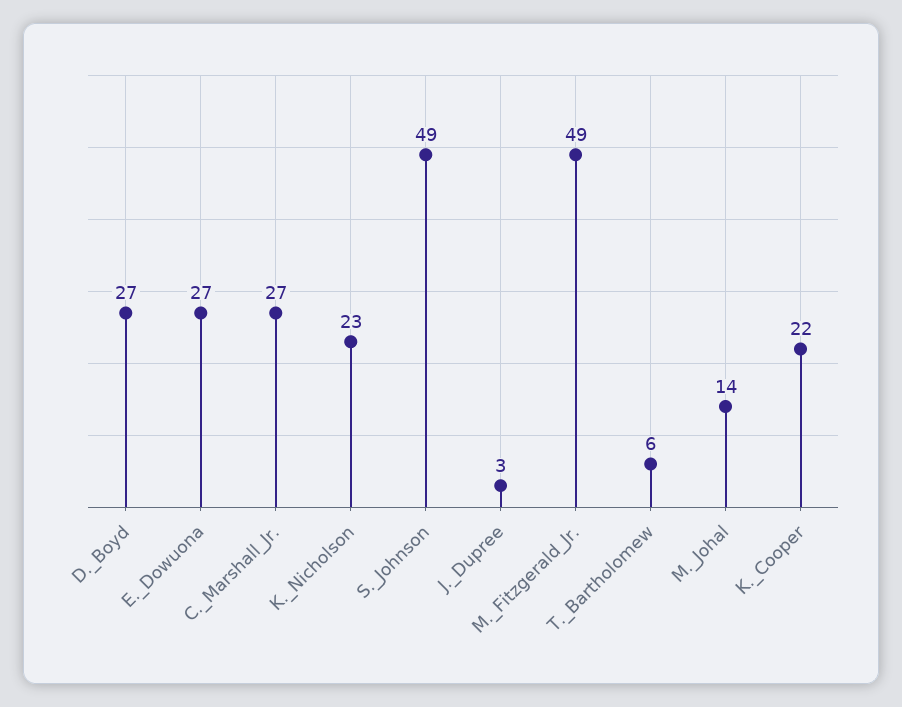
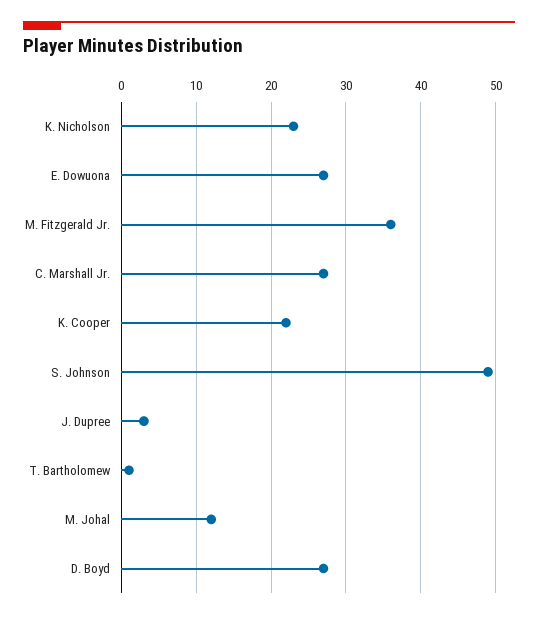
  {
    "D._Boyd": 27,
    "E._Dowuona": 27,
    "C._Marshall_Jr.": 27,
    "K._Nicholson": 23,
    "S._Johnson": 49,
    "J._Dupree": 3,
-   "M._Fitzgerald_Jr.": 49,
+   "M._Fitzgerald_Jr.": 36,
-   "T._Bartholomew": 6,
+   "T._Bartholomew": 1,
-   "M._Johal": 14,
+   "M._Johal": 12,
    "K._Cooper": 22
  }

